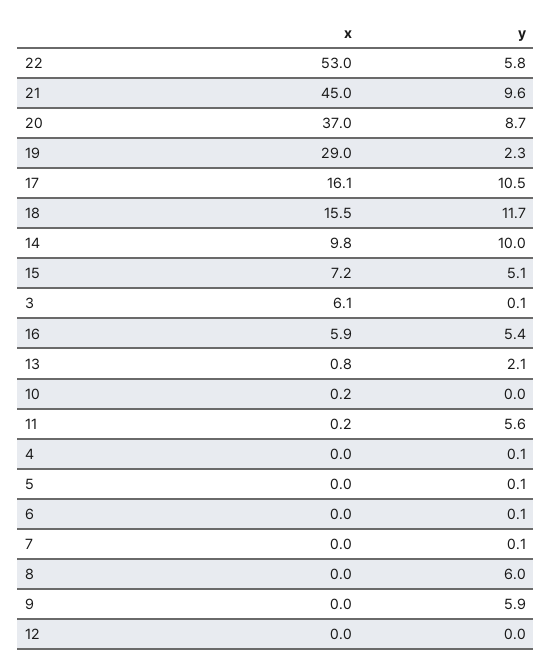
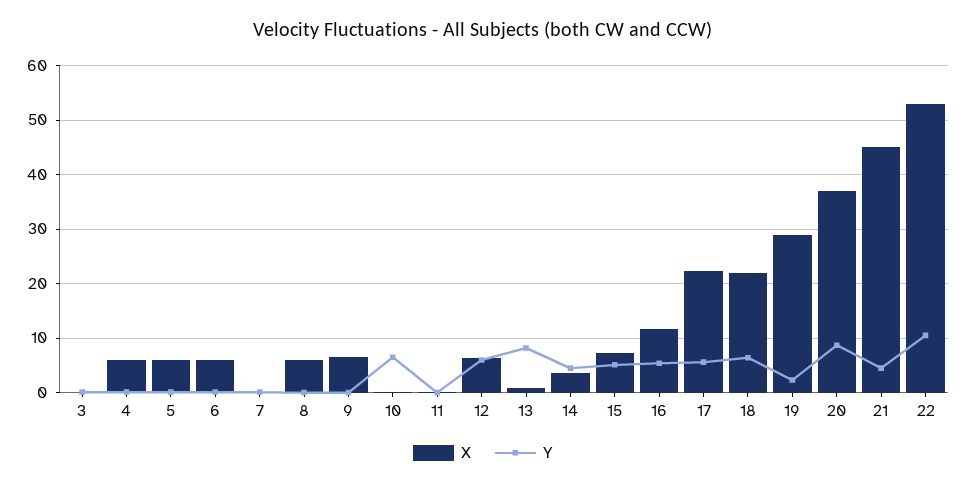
  {
    "x": {
      "22": 53,
      "21": 45,
      "20": 37,
      "19": 29,
-     "17": 16.1,
+     "17": 22,
-     "18": 15.5,
+     "18": 22,
-     "14": 9.8,
+     "14": 4,
      "15": 7.2,
-     "3": 6.1,
+     "3": 0,
-     "16": 5.9,
+     "16": 12,
      "13": 0.8,
      "10": 0.2,
      "11": 0.2,
-     "4": 0,
+     "4": 6,
-     "5": 0,
+     "5": 6,
-     "6": 0,
+     "6": 6,
      "7": 0,
-     "8": 0,
+     "8": 6,
-     "9": 0,
+     "9": 6,
-     "12": 0
+     "12": 6
    },
    "y": {
-     "22": 5.8,
+     "22": 10,
-     "21": 9.6,
+     "21": 4,
      "20": 8.7,
      "19": 2.3,
-     "17": 10.5,
+     "17": 6,
-     "18": 11.7,
+     "18": 6,
-     "14": 10,
+     "14": 4,
      "15": 5.1,
      "3": 0.1,
      "16": 5.4,
-     "13": 2.1,
+     "13": 8,
-     "10": 0,
+     "10": 6,
-     "11": 5.6,
+     "11": 0,
      "4": 0.1,
      "5": 0.1,
      "6": 0.1,
      "7": 0.1,
-     "8": 6,
+     "8": 0,
-     "9": 5.9,
+     "9": 0,
-     "12": 0
+     "12": 6
    }
  }

